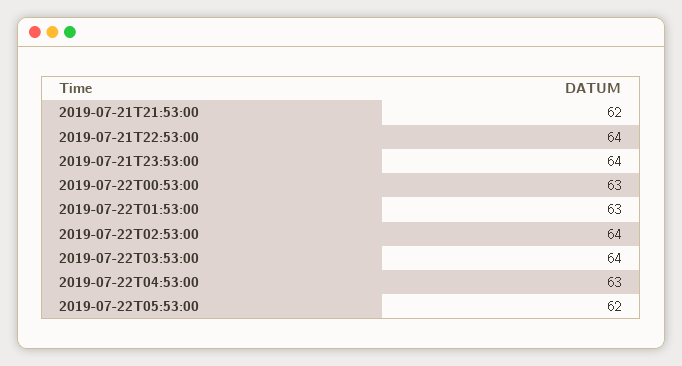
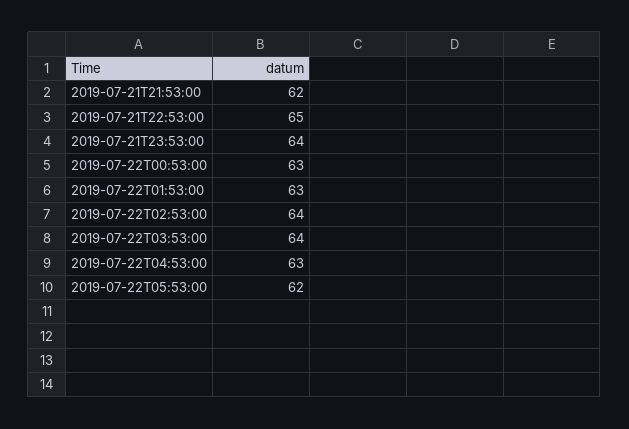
  {
    "2019-07-21T21:53:00": 62,
-   "2019-07-21T22:53:00": 64,
+   "2019-07-21T22:53:00": 65,
    "2019-07-21T23:53:00": 64,
    "2019-07-22T00:53:00": 63,
    "2019-07-22T01:53:00": 63,
    "2019-07-22T02:53:00": 64,
    "2019-07-22T03:53:00": 64,
    "2019-07-22T04:53:00": 63,
    "2019-07-22T05:53:00": 62
  }

